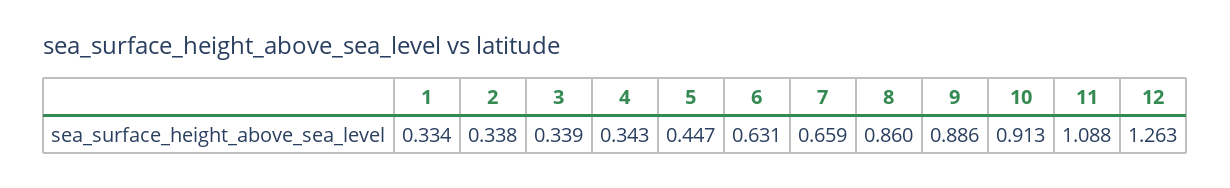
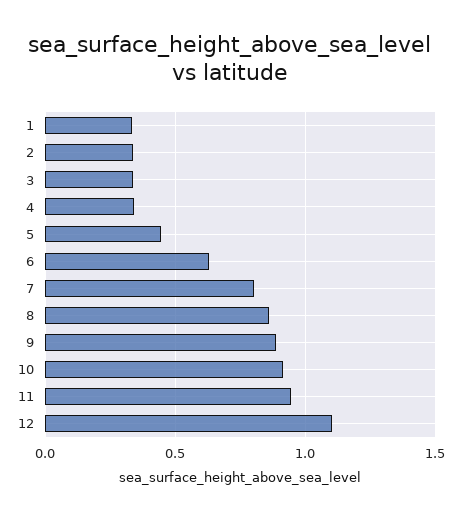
  {
    "1": 0.334,
    "2": 0.338,
    "3": 0.339,
    "4": 0.343,
    "5": 0.447,
    "6": 0.631,
-   "7": 0.659,
+   "7": 0.8,
    "8": 0.86,
    "9": 0.886,
    "10": 0.913,
-   "11": 1.088,
+   "11": 0.95,
-   "12": 1.263
+   "12": 1.1
  }

